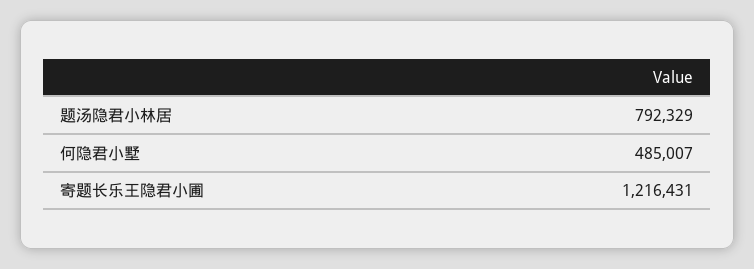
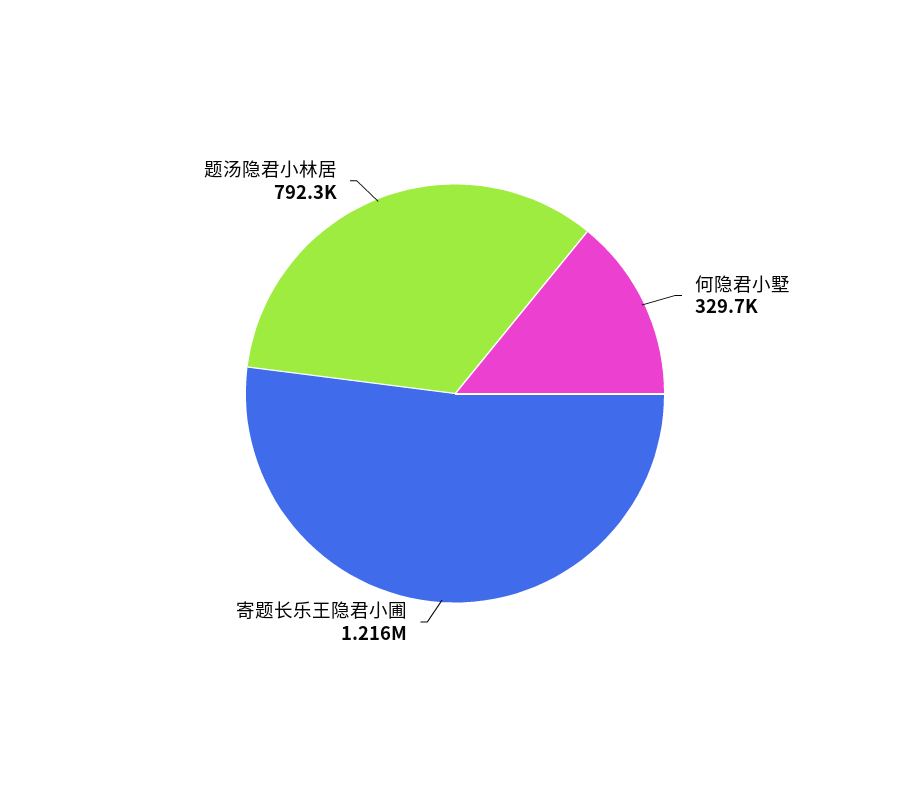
  {
    "题汤隐君小林居": 792329,
-   "何隐君小墅": 485007,
+   "何隐君小墅": 329700,
    "寄题长乐王隐君小圃": 1216431
  }

